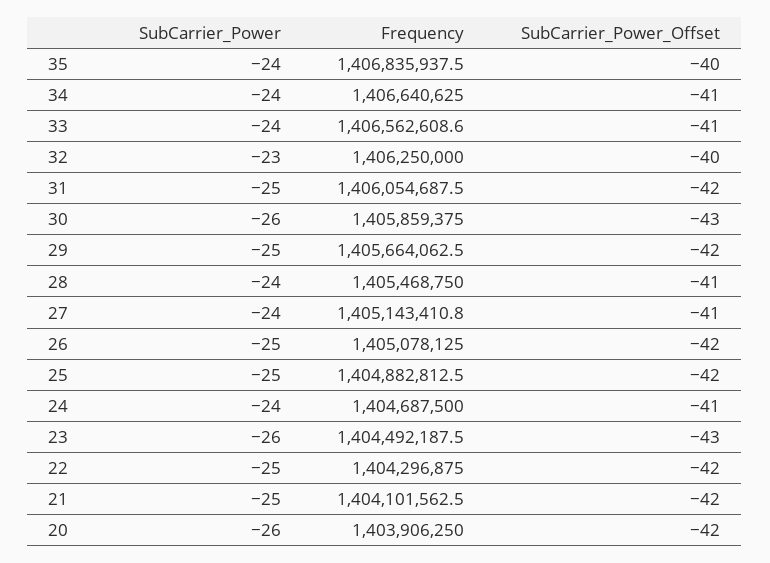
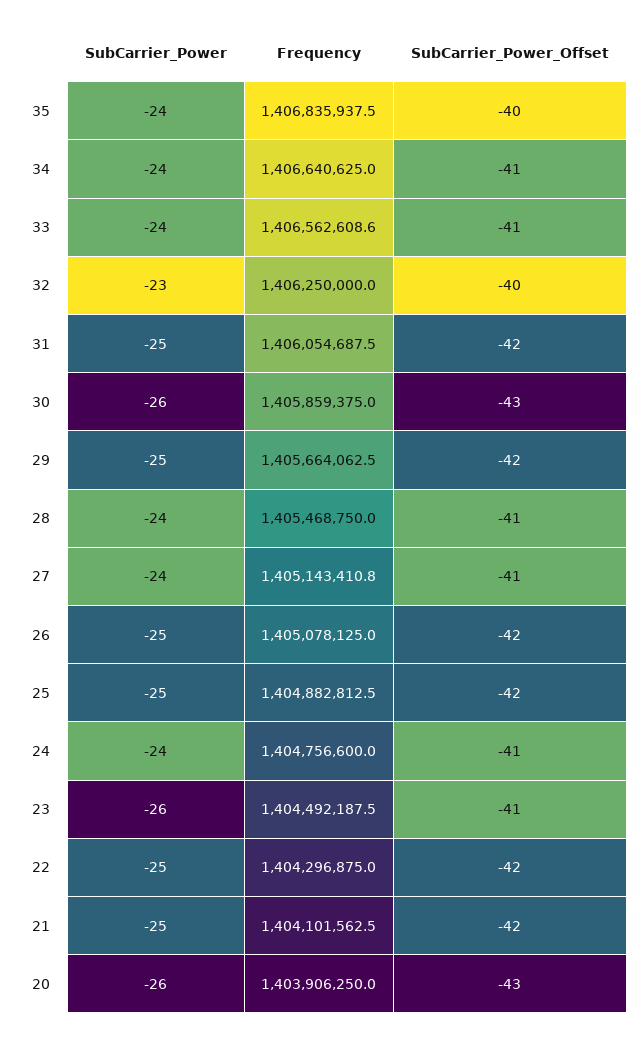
  {
    "SubCarrier_Power": {
      "35": -24,
      "34": -24,
      "33": -24,
      "32": -23,
      "31": -25,
      "30": -26,
      "29": -25,
      "28": -24,
      "27": -24,
      "26": -25,
      "25": -25,
      "24": -24,
      "23": -26,
      "22": -25,
      "21": -25,
      "20": -26
    },
    "Frequency": {
      "35": 1406835937.5,
      "34": 1406640625,
      "33": 1406562608.6,
      "32": 1406250000,
      "31": 1406054687.5,
      "30": 1405859375,
      "29": 1405664062.5,
      "28": 1405468750,
      "27": 1405143410.8,
      "26": 1405078125,
      "25": 1404882812.5,
-     "24": 1404687500,
+     "24": 1404756600,
      "23": 1404492187.5,
      "22": 1404296875,
      "21": 1404101562.5,
      "20": 1403906250
    },
    "SubCarrier_Power_Offset": {
      "35": -40,
      "34": -41,
      "33": -41,
      "32": -40,
      "31": -42,
      "30": -43,
      "29": -42,
      "28": -41,
      "27": -41,
      "26": -42,
      "25": -42,
      "24": -41,
-     "23": -43,
+     "23": -41,
      "22": -42,
      "21": -42,
-     "20": -42
+     "20": -43
    }
  }

